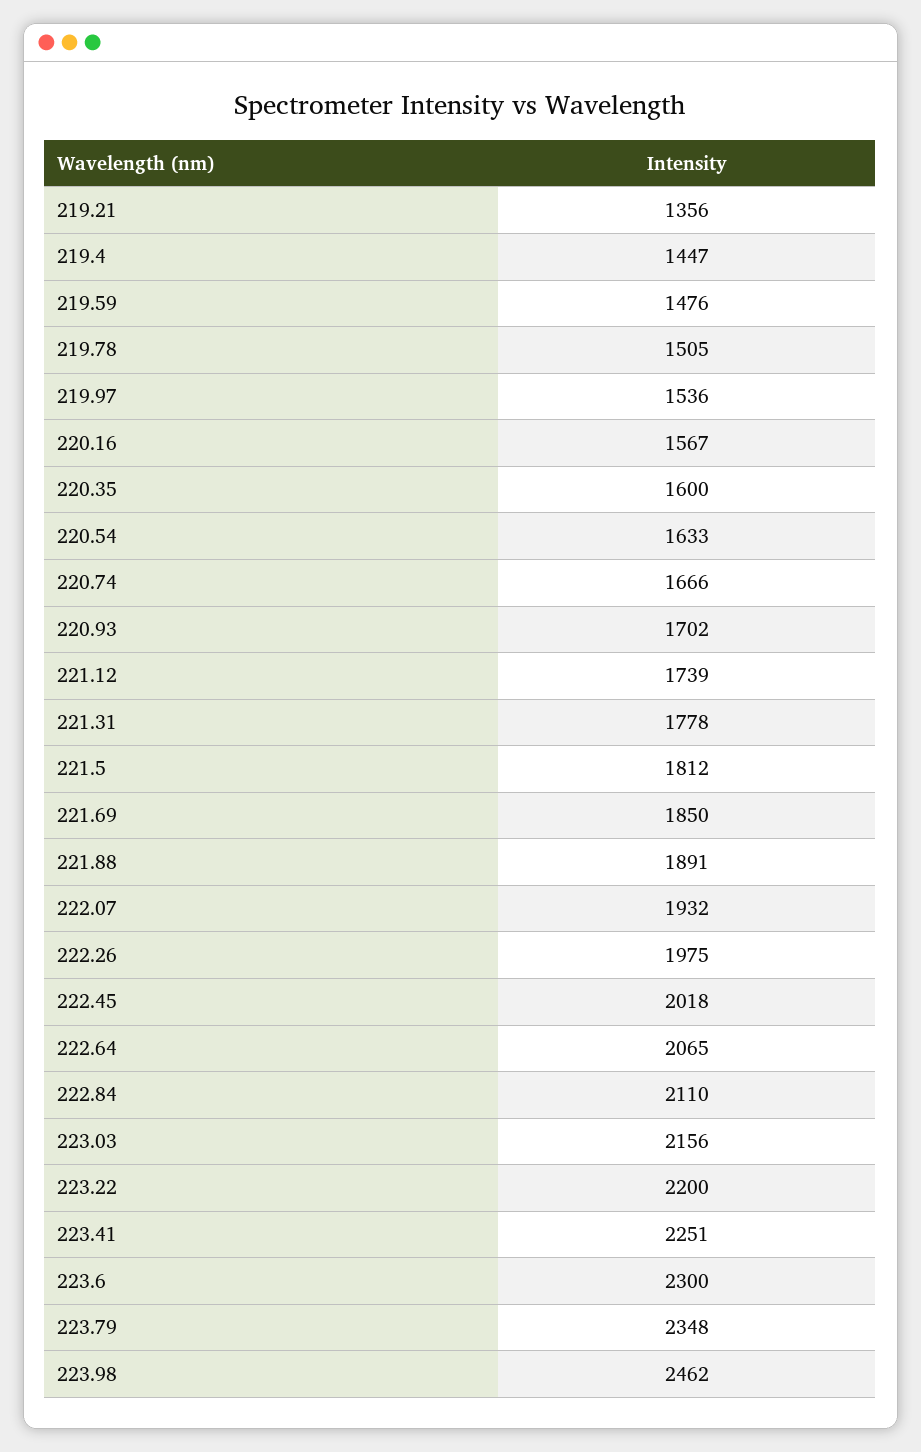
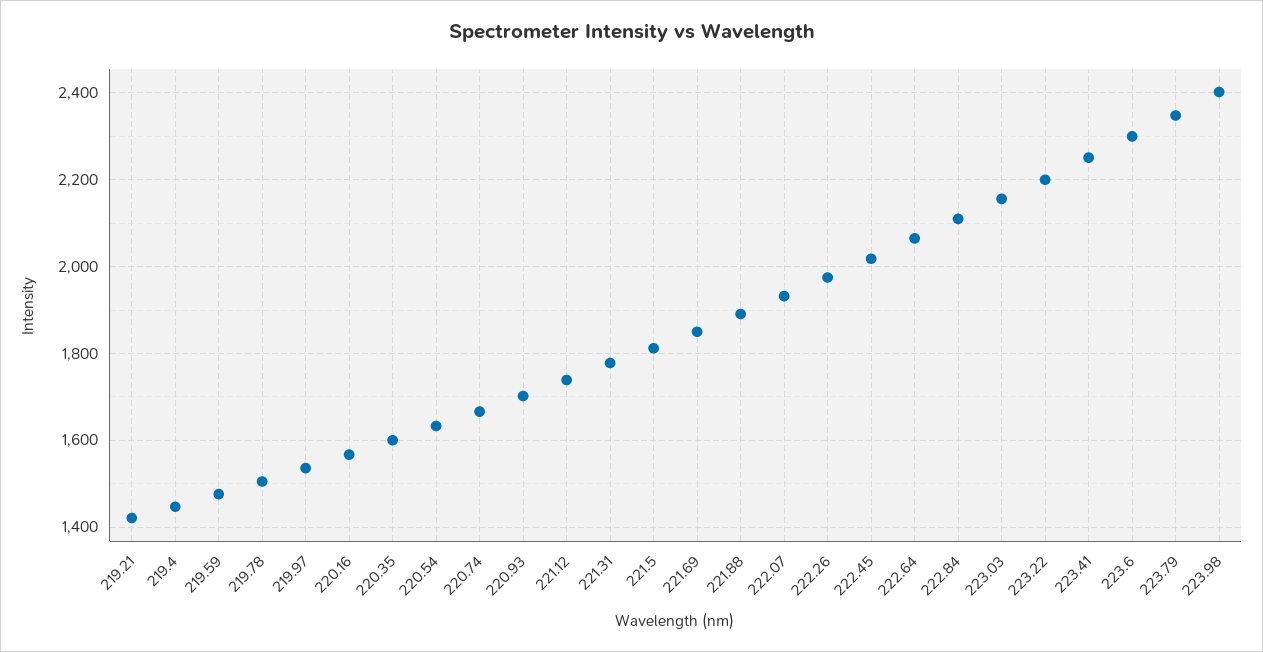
  {
-   "219.21": 1356,
+   "219.21": 1420,
    "219.4": 1447,
    "219.59": 1476,
    "219.78": 1505,
    "219.97": 1536,
    "220.16": 1567,
    "220.35": 1600,
    "220.54": 1633,
    "220.74": 1666,
    "220.93": 1702,
    "221.12": 1739,
    "221.31": 1778,
    "221.5": 1812,
    "221.69": 1850,
    "221.88": 1891,
    "222.07": 1932,
    "222.26": 1975,
    "222.45": 2018,
    "222.64": 2065,
    "222.84": 2110,
    "223.03": 2156,
    "223.22": 2200,
    "223.41": 2251,
    "223.6": 2300,
    "223.79": 2348,
-   "223.98": 2462
+   "223.98": 2400
  }

